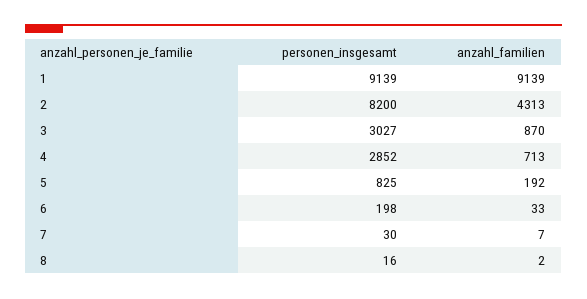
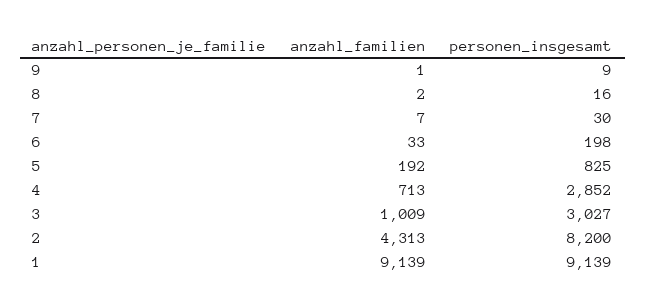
  {
    "personen_insgesamt": {
      "1": 9139,
      "2": 8200,
      "3": 3027,
      "4": 2852,
      "5": 825,
      "6": 198,
      "7": 30,
-     "8": 16
+     "8": 16,
+     "9": 9
    },
    "anzahl_familien": {
      "1": 9139,
      "2": 4313,
-     "3": 870,
+     "3": 1009,
      "4": 713,
      "5": 192,
      "6": 33,
      "7": 7,
-     "8": 2
+     "8": 2,
+     "9": 1
    }
  }

